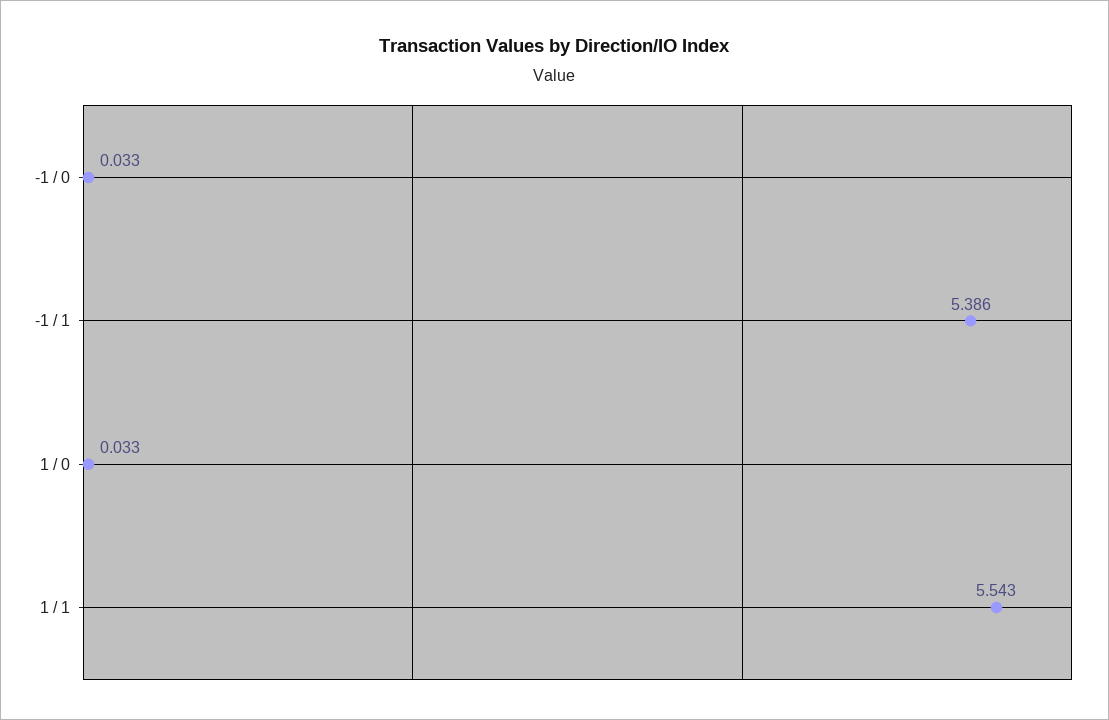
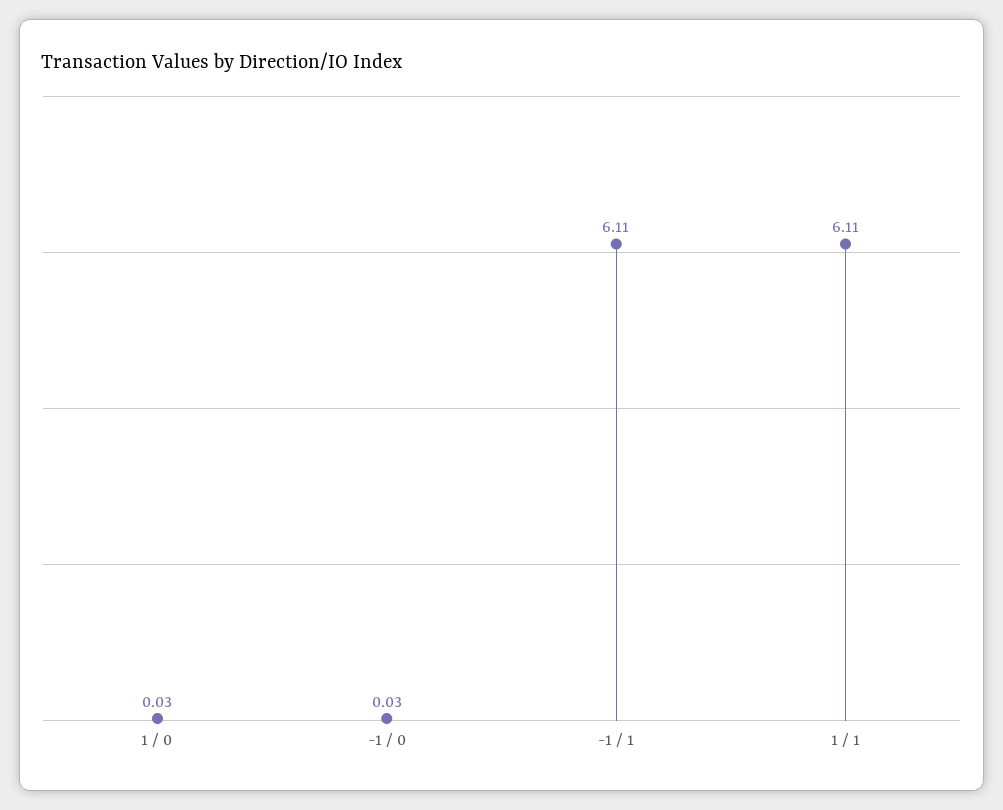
  {
    "-1 / 0": 0.033,
-   "-1 / 1": 5.386,
+   "-1 / 1": 6.11,
    "1 / 0": 0.033,
-   "1 / 1": 5.543
+   "1 / 1": 6.11
  }

